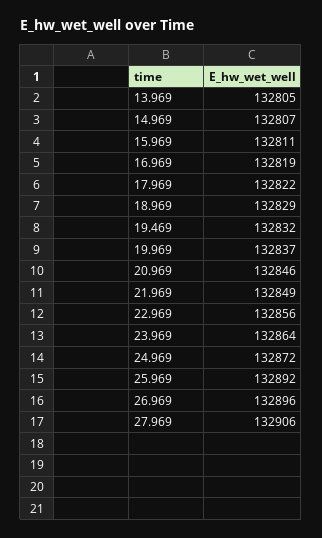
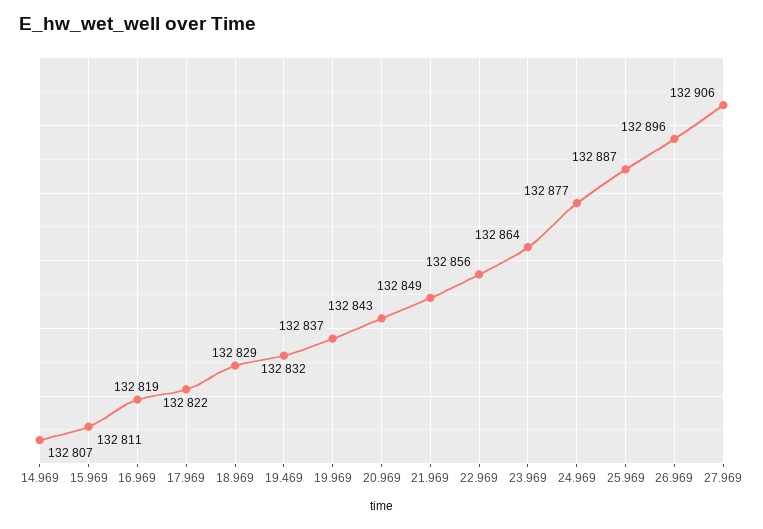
  {
-   "13.969": 132805,
    "14.969": 132807,
    "15.969": 132811,
    "16.969": 132819,
    "17.969": 132822,
    "18.969": 132829,
    "19.469": 132832,
    "19.969": 132837,
-   "20.969": 132846,
+   "20.969": 132843,
    "21.969": 132849,
    "22.969": 132856,
    "23.969": 132864,
-   "24.969": 132872,
+   "24.969": 132877,
-   "25.969": 132892,
+   "25.969": 132887,
    "26.969": 132896,
    "27.969": 132906
  }

